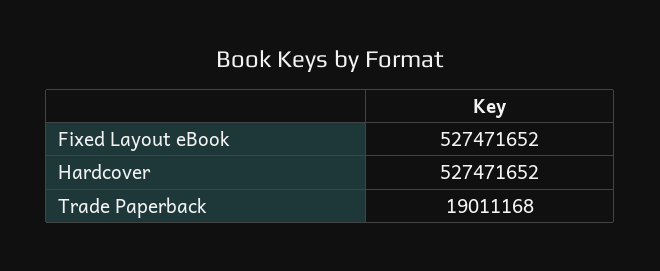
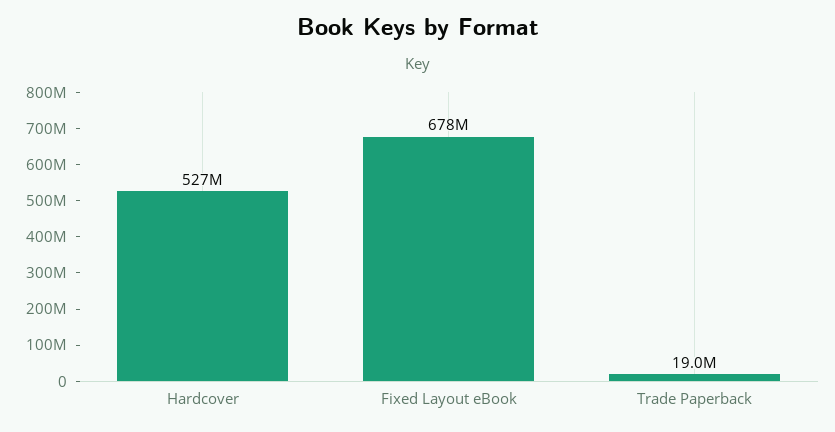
  {
-   "Fixed Layout eBook": 527471652,
+   "Fixed Layout eBook": 678000000,
    "Hardcover": 527471652,
    "Trade Paperback": 19011168
  }

